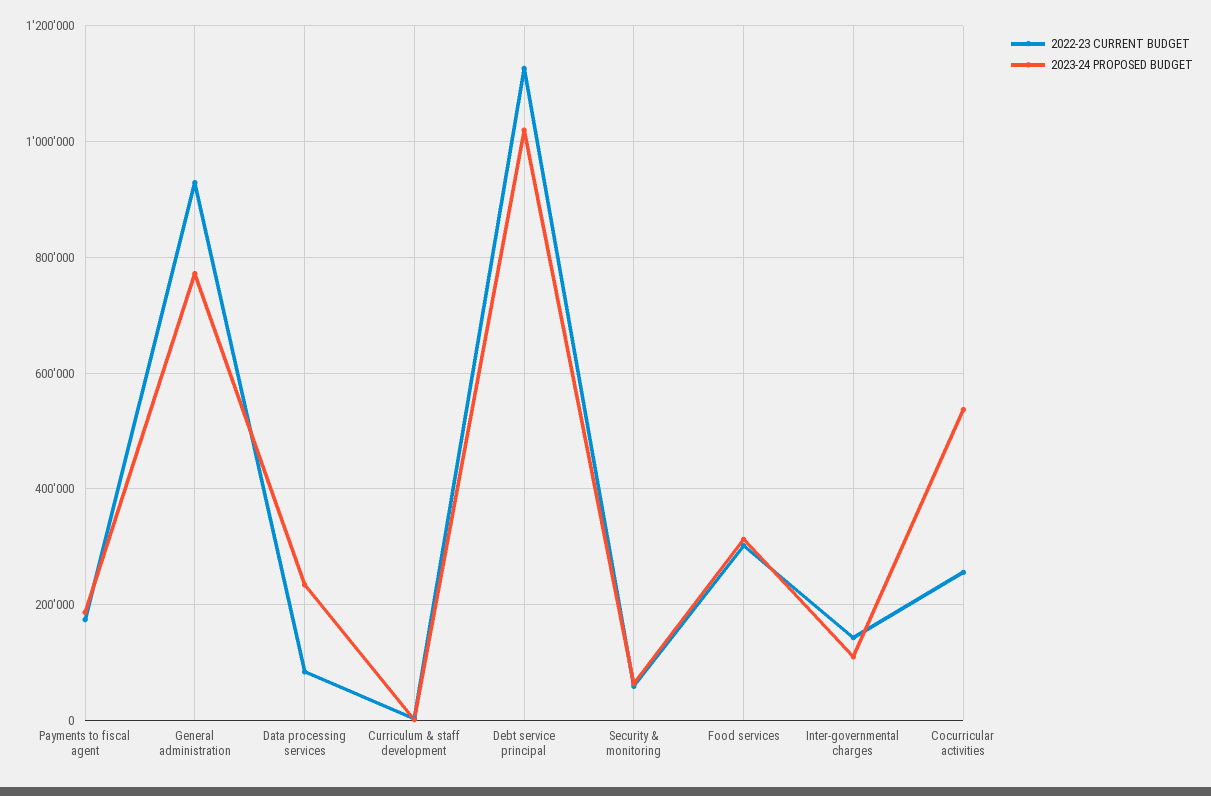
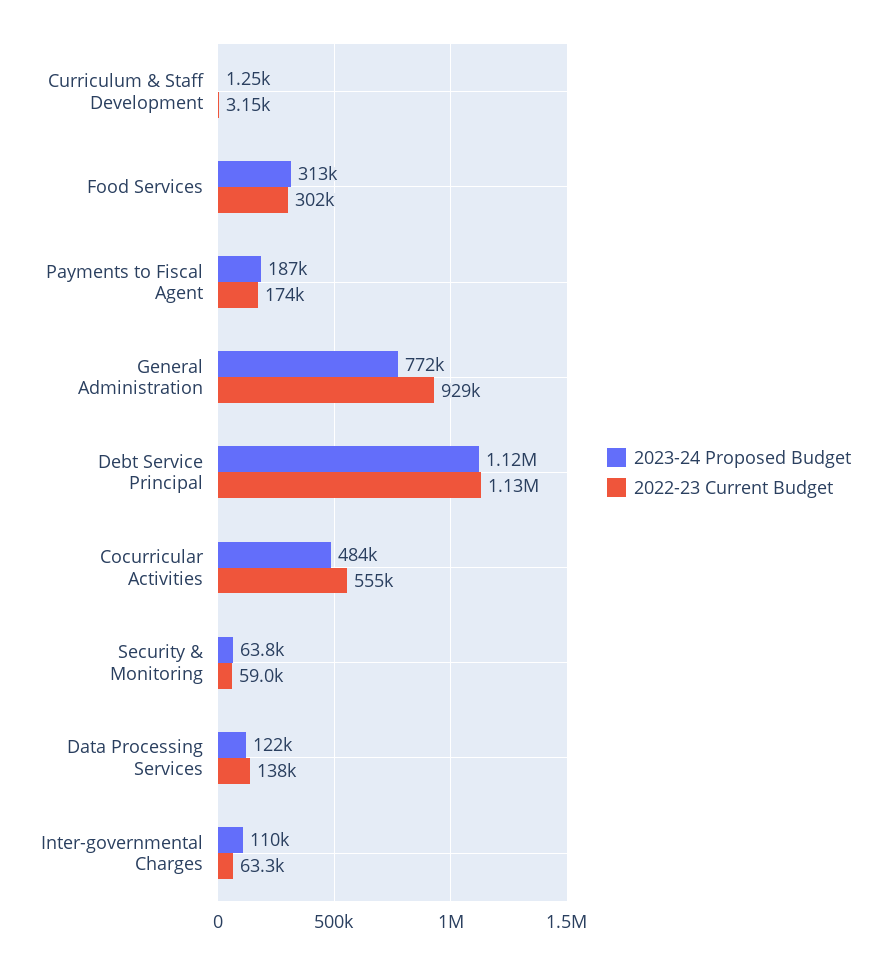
  {
    "2022-23 CURRENT BUDGET": {
      "Payments to fiscal agent": 174000,
      "General administration": 929000,
-     "Data processing services": 80000,
+     "Data processing services": 138000,
      "Curriculum & staff development": 3150,
      "Debt service principal": 1130000,
      "Security & monitoring": 59000,
      "Food services": 302000,
-     "Inter-governmental charges": 140000,
+     "Inter-governmental charges": 63300,
-     "Cocurricular activities": 260000
+     "Cocurricular activities": 555000
    },
    "2023-24 PROPOSED BUDGET": {
      "Payments to fiscal agent": 187000,
      "General administration": 772000,
-     "Data processing services": 240000,
+     "Data processing services": 122000,
      "Curriculum & staff development": 1250,
-     "Debt service principal": 1020000,
+     "Debt service principal": 1120000,
      "Security & monitoring": 63800,
      "Food services": 313000,
      "Inter-governmental charges": 110000,
-     "Cocurricular activities": 540000
+     "Cocurricular activities": 484000
    }
  }

